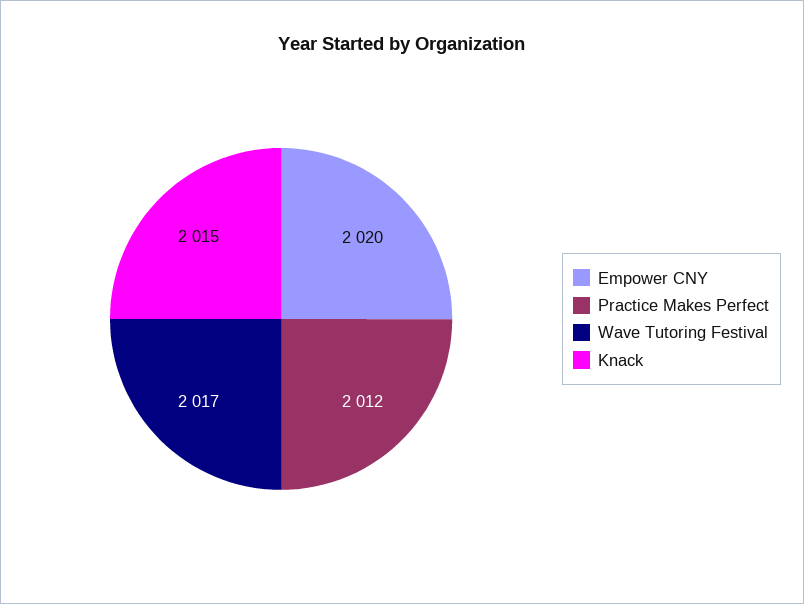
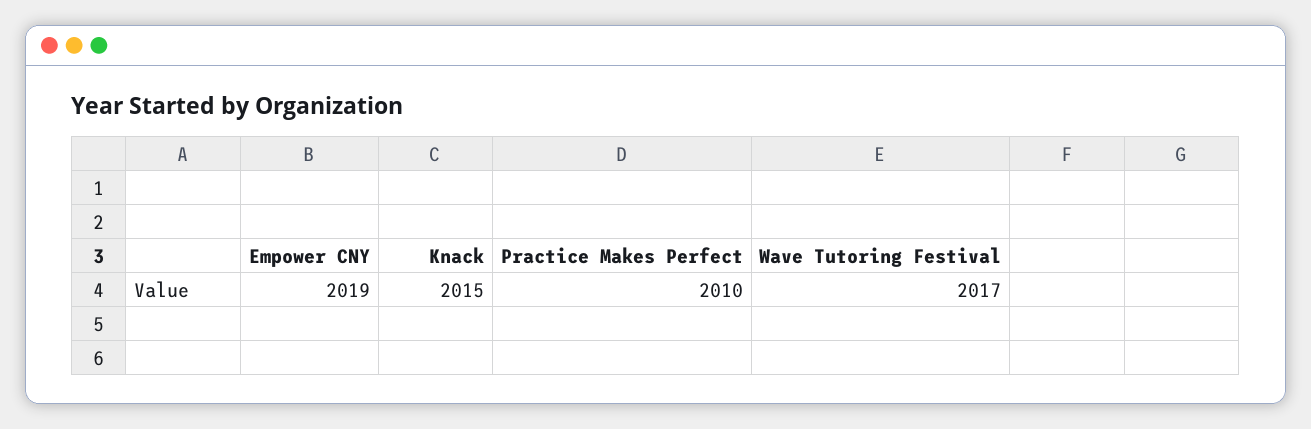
  {
-   "Empower CNY": 2020,
+   "Empower CNY": 2019,
-   "Practice Makes Perfect": 2012,
+   "Practice Makes Perfect": 2010,
    "Wave Tutoring Festival": 2017,
    "Knack": 2015
  }

